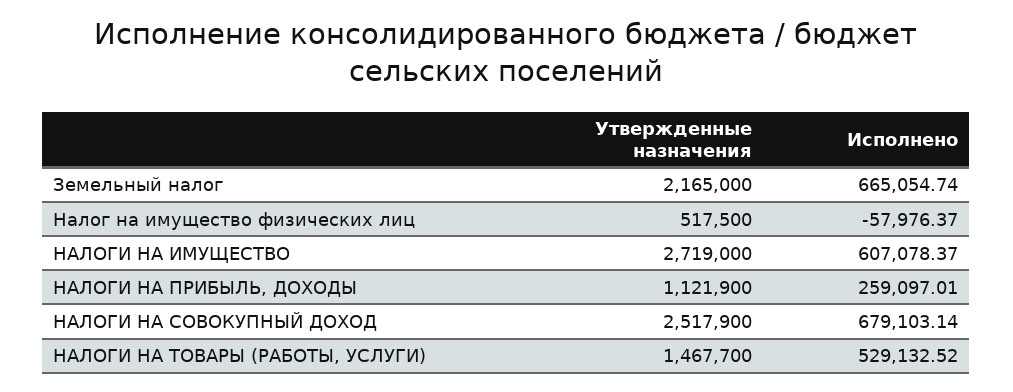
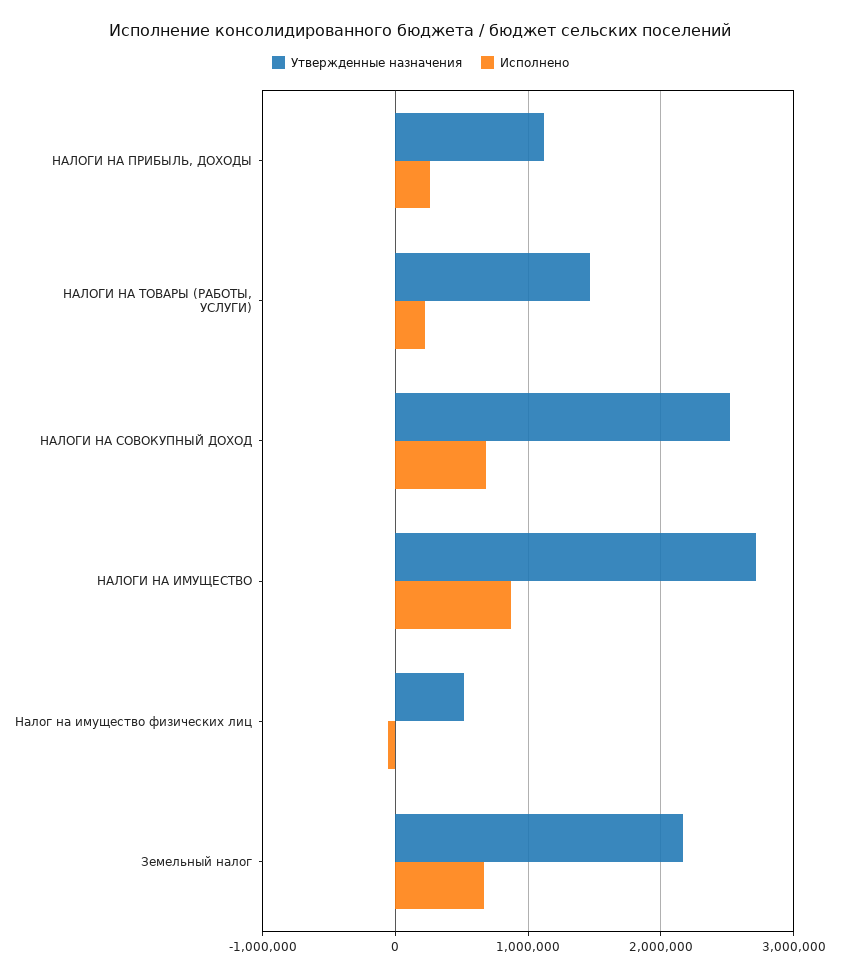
  {
    "Утвержденные назначения": {
      "Земельный налог": 2165000,
      "Налог на имущество физических лиц": 517500,
      "НАЛОГИ НА ИМУЩЕСТВО": 2719000,
      "НАЛОГИ НА ПРИБЫЛЬ, ДОХОДЫ": 1121900,
      "НАЛОГИ НА СОВОКУПНЫЙ ДОХОД": 2517900,
      "НАЛОГИ НА ТОВАРЫ (РАБОТЫ, УСЛУГИ)": 1467700
    },
    "Исполнено": {
      "Земельный налог": 665054.74,
      "Налог на имущество физических лиц": -57976.37,
-     "НАЛОГИ НА ИМУЩЕСТВО": 607078.37,
+     "НАЛОГИ НА ИМУЩЕСТВО": 900000,
      "НАЛОГИ НА ПРИБЫЛЬ, ДОХОДЫ": 259097.01,
      "НАЛОГИ НА СОВОКУПНЫЙ ДОХОД": 679103.14,
-     "НАЛОГИ НА ТОВАРЫ (РАБОТЫ, УСЛУГИ)": 529132.52
+     "НАЛОГИ НА ТОВАРЫ (РАБОТЫ, УСЛУГИ)": 200000
    }
  }

